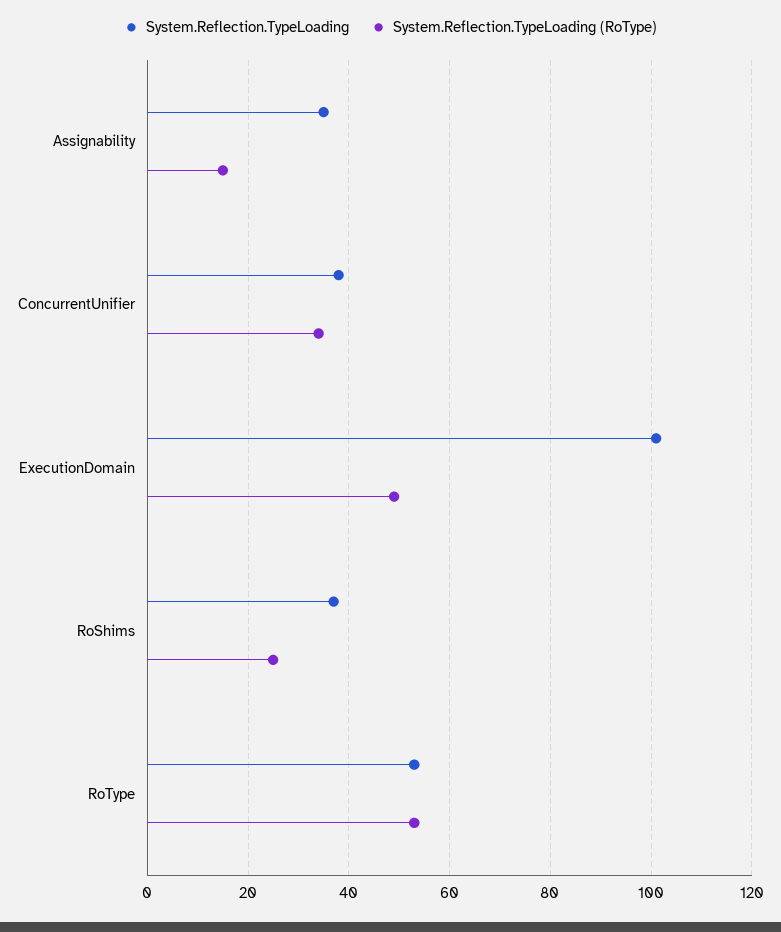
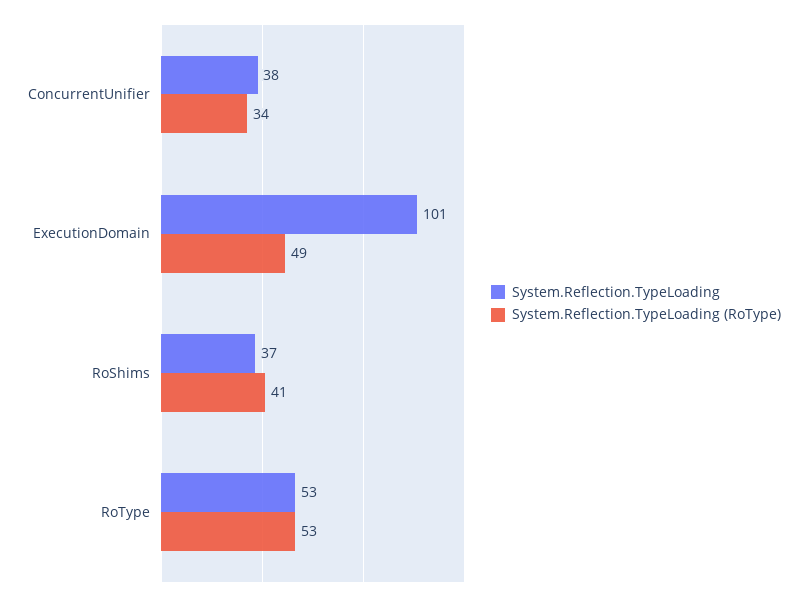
  {
    "System.Reflection.TypeLoading": {
-     "Assignability": 35,
      "ConcurrentUnifier": 38,
      "ExecutionDomain": 101,
      "RoShims": 37,
      "RoType": 53
    },
    "System.Reflection.TypeLoading (RoType)": {
-     "Assignability": 15,
      "ConcurrentUnifier": 34,
      "ExecutionDomain": 49,
-     "RoShims": 25,
+     "RoShims": 41,
      "RoType": 53
    }
  }

